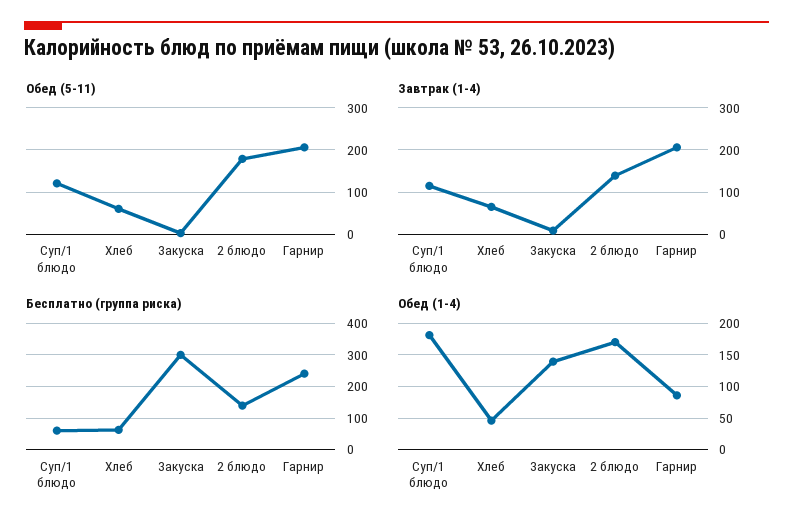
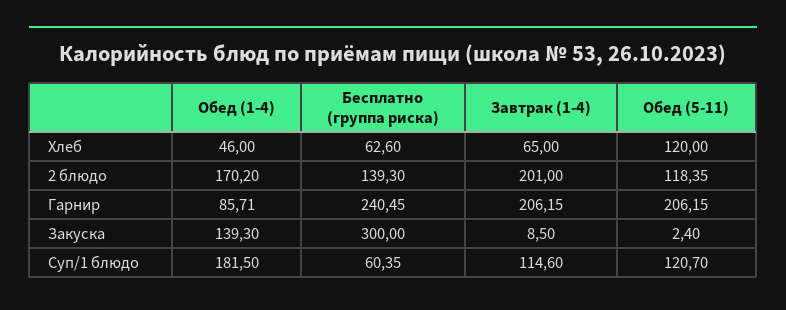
  {
    "Обед (5-11)": {
      "Суп/1 блюдо": 120.7,
-     "Хлеб": 60,
+     "Хлеб": 120,
      "Закуска": 2.4,
-     "2 блюдо": 180,
+     "2 блюдо": 118.35,
      "Гарнир": 206.15
    },
    "Завтрак (1-4)": {
      "Суп/1 блюдо": 114.6,
      "Хлеб": 65,
      "Закуска": 8.5,
-     "2 блюдо": 140,
+     "2 блюдо": 201,
      "Гарнир": 206.15
    },
    "Бесплатно (группа риска)": {
      "Суп/1 блюдо": 60.35,
      "Хлеб": 62.6,
      "Закуска": 300,
      "2 блюдо": 139.3,
      "Гарнир": 240.45
    },
    "Обед (1-4)": {
      "Суп/1 блюдо": 181.5,
      "Хлеб": 46,
      "Закуска": 139.3,
      "2 блюдо": 170.2,
      "Гарнир": 85.71
    }
  }

